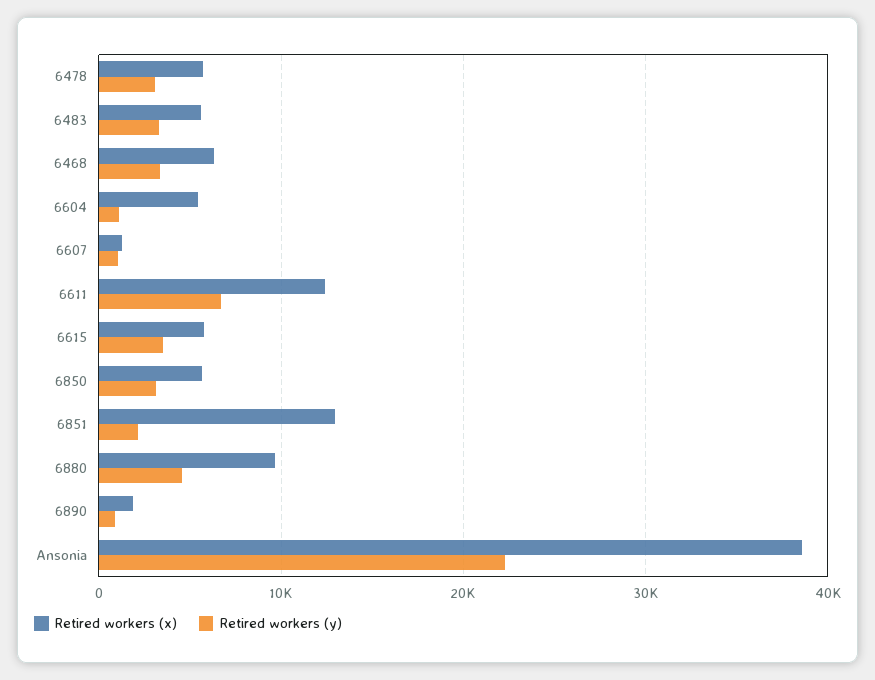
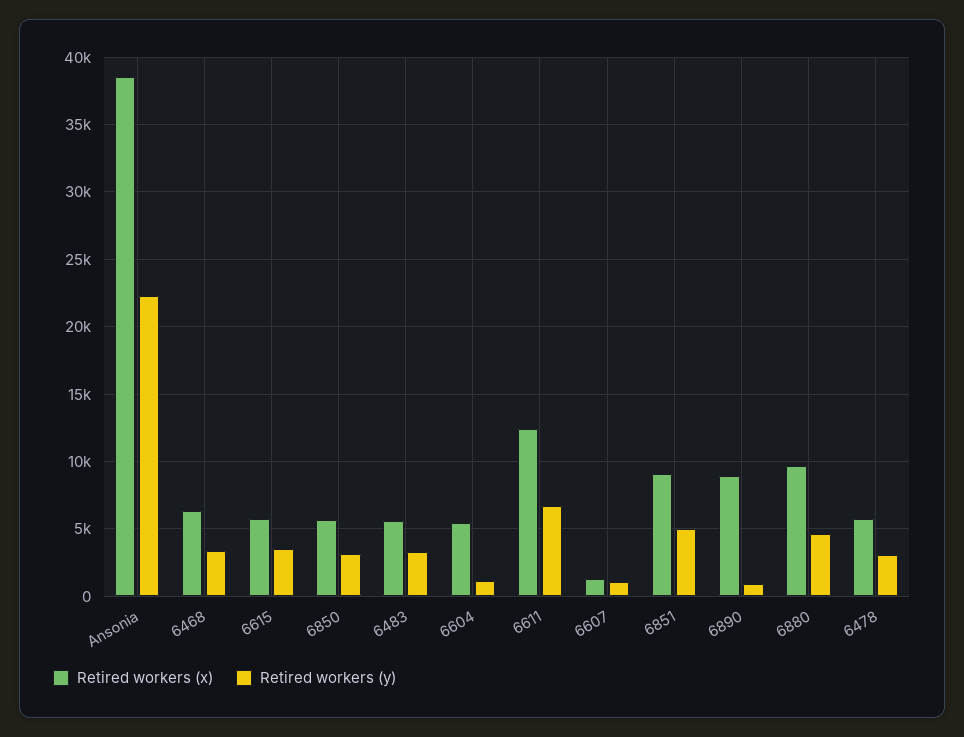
  {
    "Retired workers (x)": {
      "6478": 5500,
      "6483": 5500,
      "6468": 6500,
      "6604": 5500,
      "6607": 1500,
      "6611": 12500,
      "6615": 6000,
      "6850": 5500,
-     "6851": 13000,
+     "6851": 9000,
      "6880": 9500,
-     "6890": 2000,
+     "6890": 9000,
      "Ansonia": 38500
    },
    "Retired workers (y)": {
      "6478": 3000,
      "6483": 3500,
      "6468": 3500,
      "6604": 1000,
      "6607": 1000,
      "6611": 6500,
      "6615": 3500,
      "6850": 3000,
-     "6851": 2000,
+     "6851": 5000,
      "6880": 4500,
      "6890": 1000,
      "Ansonia": 22500
    }
  }

